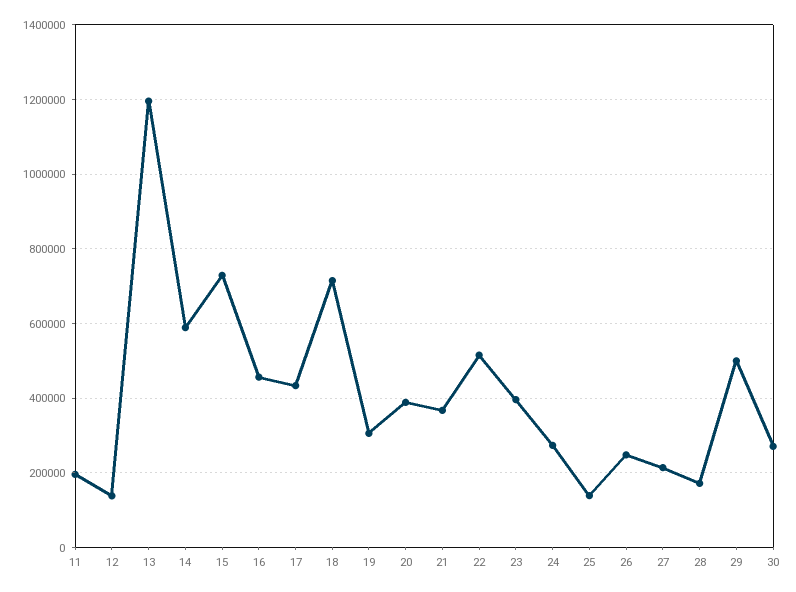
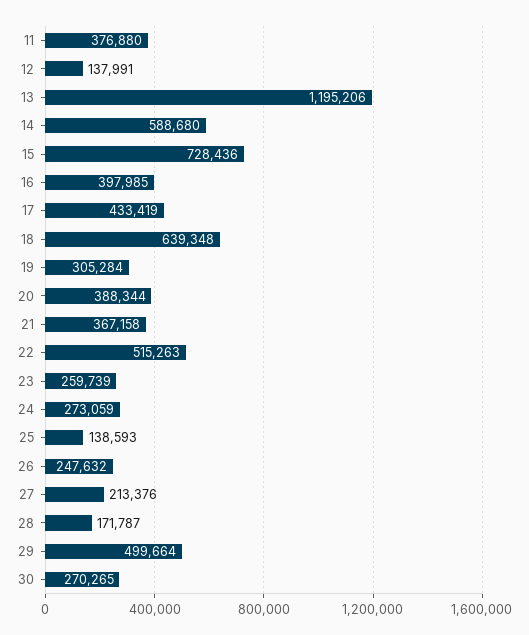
  {
-   "11": 200000,
+   "11": 376880,
    "12": 137991,
    "13": 1195206,
    "14": 588680,
    "15": 728436,
-   "16": 460000,
+   "16": 397985,
    "17": 433419,
-   "18": 720000,
+   "18": 639348,
    "19": 305284,
    "20": 388344,
    "21": 367158,
    "22": 515263,
-   "23": 400000,
+   "23": 259739,
    "24": 273059,
    "25": 138593,
    "26": 247632,
    "27": 213376,
    "28": 171787,
    "29": 499664,
    "30": 270265
  }

